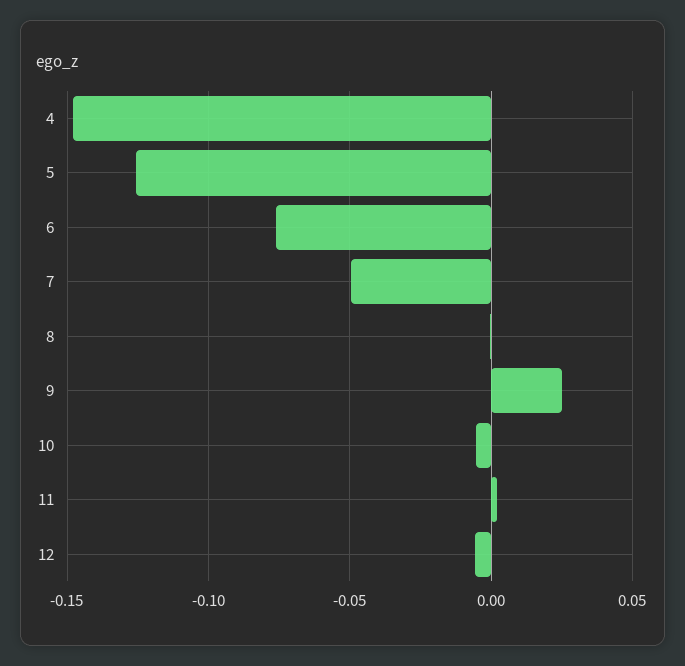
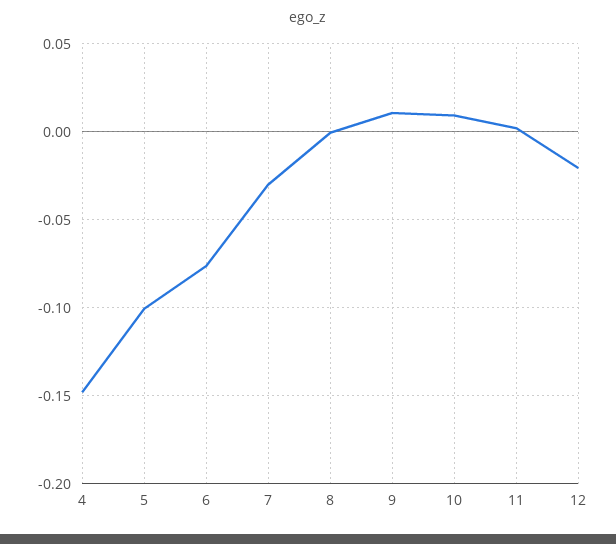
  {
    "4": -0.15,
-   "5": -0.125,
+   "5": -0.1,
    "6": -0.075,
-   "7": -0.05,
+   "7": -0.03,
    "8": 0,
-   "9": 0.025,
+   "9": 0.01,
-   "10": -0.005,
+   "10": 0.01,
    "11": 0,
-   "12": -0.005
+   "12": -0.02
  }

